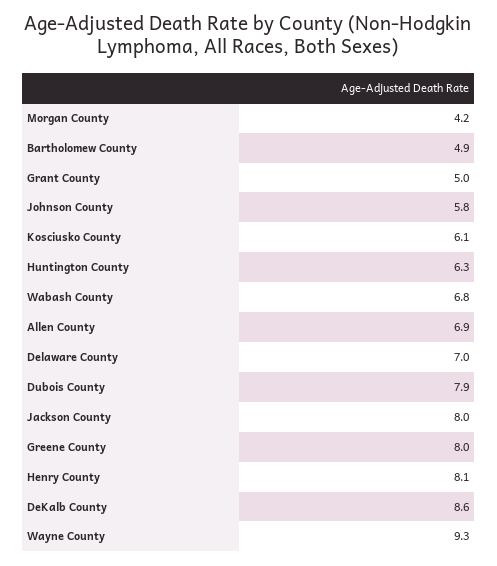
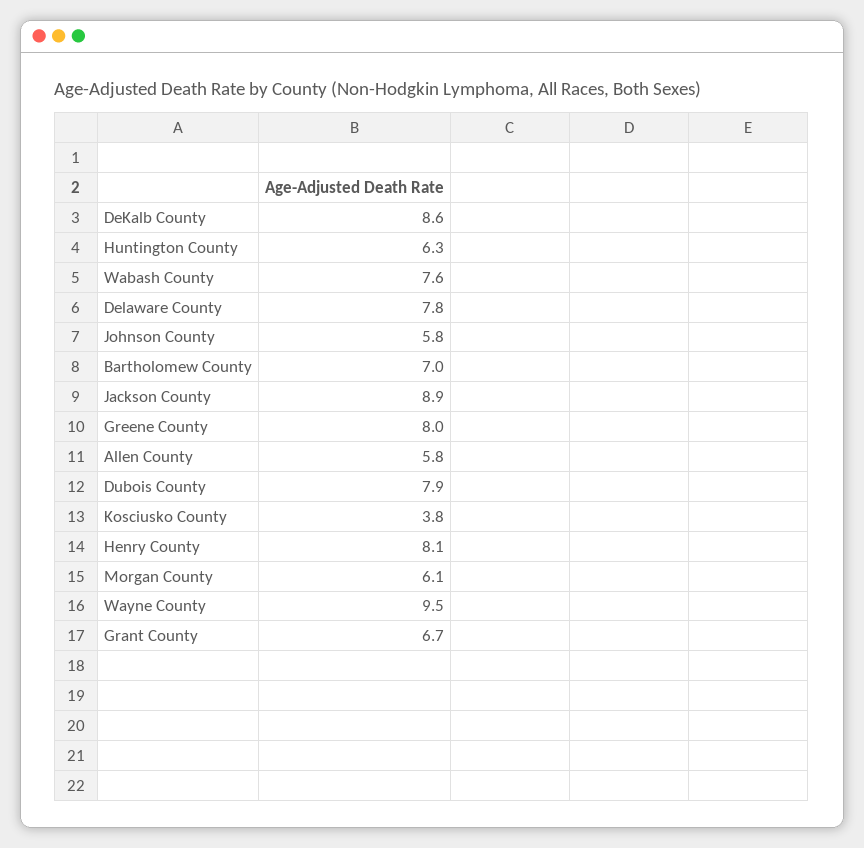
  {
-   "Morgan County": 4.2,
+   "Morgan County": 6.1,
-   "Bartholomew County": 4.9,
+   "Bartholomew County": 7,
-   "Grant County": 5,
+   "Grant County": 6.7,
    "Johnson County": 5.8,
-   "Kosciusko County": 6.1,
+   "Kosciusko County": 3.8,
    "Huntington County": 6.3,
-   "Wabash County": 6.8,
+   "Wabash County": 7.6,
-   "Allen County": 6.9,
+   "Allen County": 5.8,
-   "Delaware County": 7,
+   "Delaware County": 7.8,
    "Dubois County": 7.9,
-   "Jackson County": 8,
+   "Jackson County": 8.9,
    "Greene County": 8,
    "Henry County": 8.1,
    "DeKalb County": 8.6,
-   "Wayne County": 9.3
+   "Wayne County": 9.5
  }

